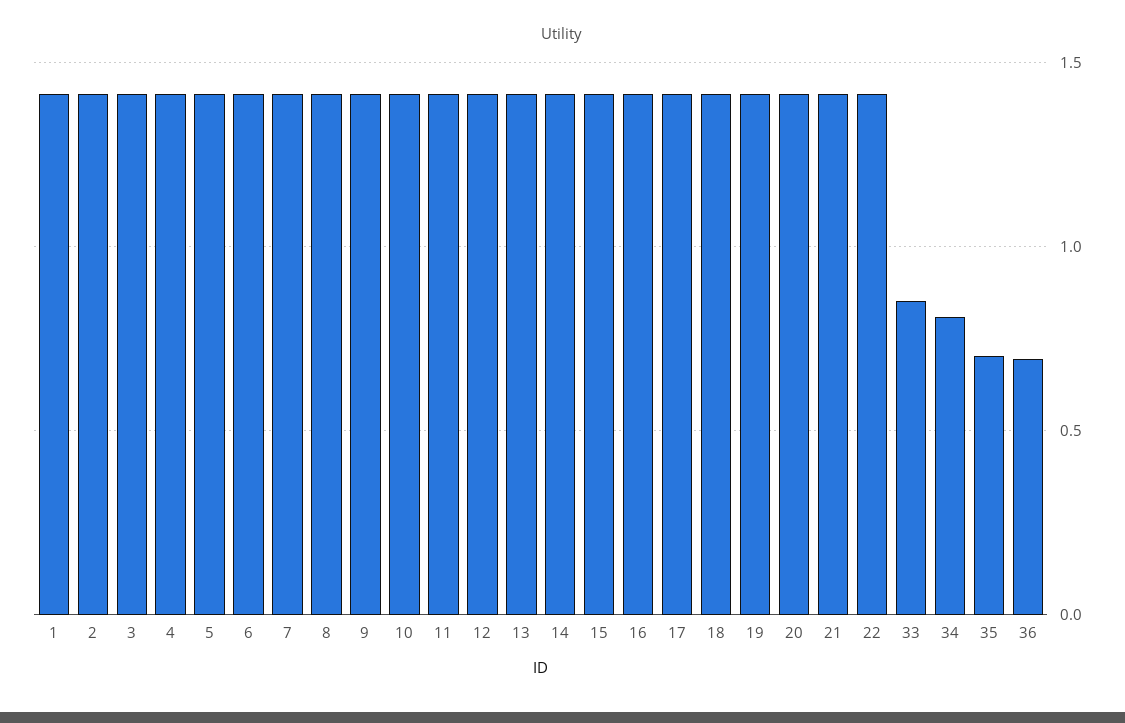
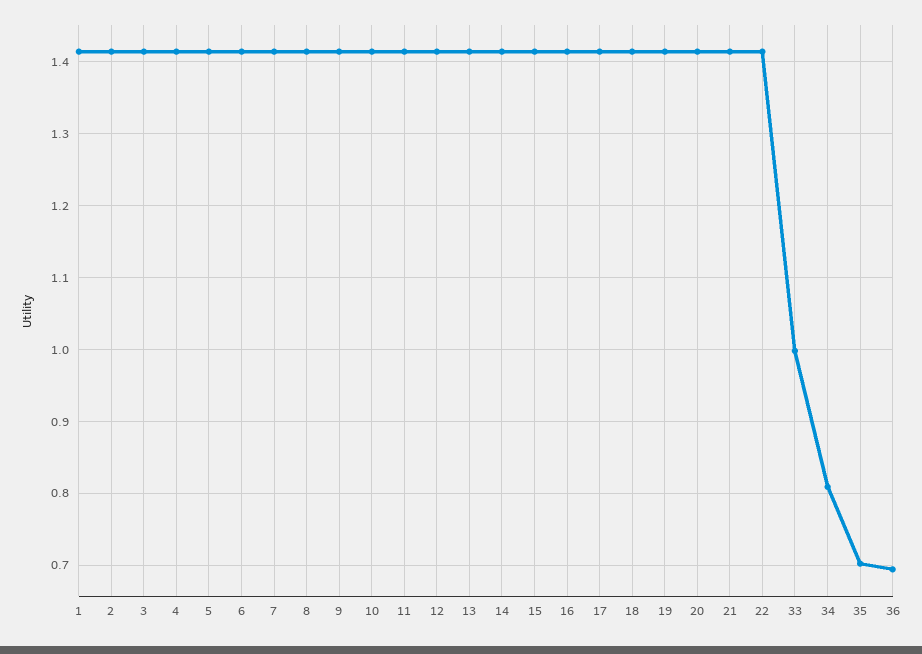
  {
    "1": 1.41,
    "2": 1.41,
    "3": 1.41,
    "4": 1.41,
    "5": 1.41,
    "6": 1.41,
    "7": 1.41,
    "8": 1.41,
    "9": 1.41,
    "10": 1.41,
    "11": 1.41,
    "12": 1.41,
    "13": 1.41,
    "14": 1.41,
    "15": 1.41,
    "16": 1.41,
    "17": 1.41,
    "18": 1.41,
    "19": 1.41,
    "20": 1.41,
    "21": 1.41,
    "22": 1.41,
-   "33": 0.85,
+   "33": 1,
    "34": 0.81,
    "35": 0.7,
    "36": 0.69
  }

